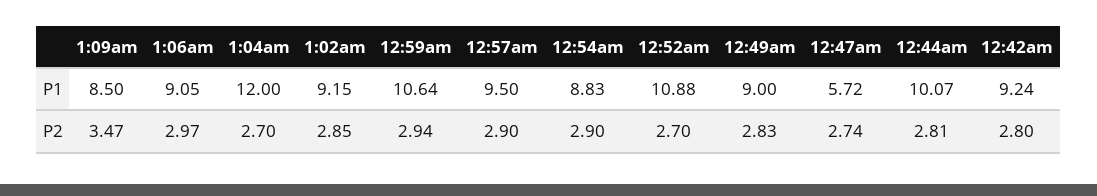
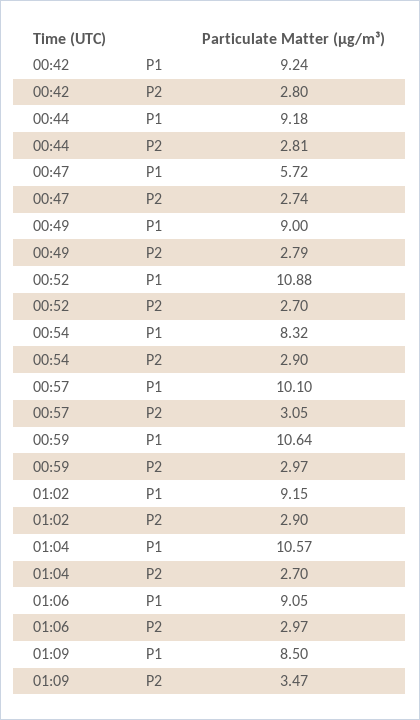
  {
    "1:09am": {
      "P1": 8.5,
      "P2": 3.47
    },
    "1:06am": {
      "P1": 9.05,
      "P2": 2.97
    },
    "1:04am": {
-     "P1": 12,
+     "P1": 10.57,
      "P2": 2.7
    },
    "1:02am": {
      "P1": 9.15,
-     "P2": 2.85
+     "P2": 2.9
    },
    "12:59am": {
      "P1": 10.64,
-     "P2": 2.94
+     "P2": 2.97
    },
    "12:57am": {
-     "P1": 9.5,
+     "P1": 10.1,
-     "P2": 2.9
+     "P2": 3.05
    },
    "12:54am": {
-     "P1": 8.83,
+     "P1": 8.32,
      "P2": 2.9
    },
    "12:52am": {
      "P1": 10.88,
      "P2": 2.7
    },
    "12:49am": {
      "P1": 9,
-     "P2": 2.83
+     "P2": 2.79
    },
    "12:47am": {
      "P1": 5.72,
      "P2": 2.74
    },
    "12:44am": {
-     "P1": 10.07,
+     "P1": 9.18,
      "P2": 2.81
    },
    "12:42am": {
      "P1": 9.24,
      "P2": 2.8
    }
  }

